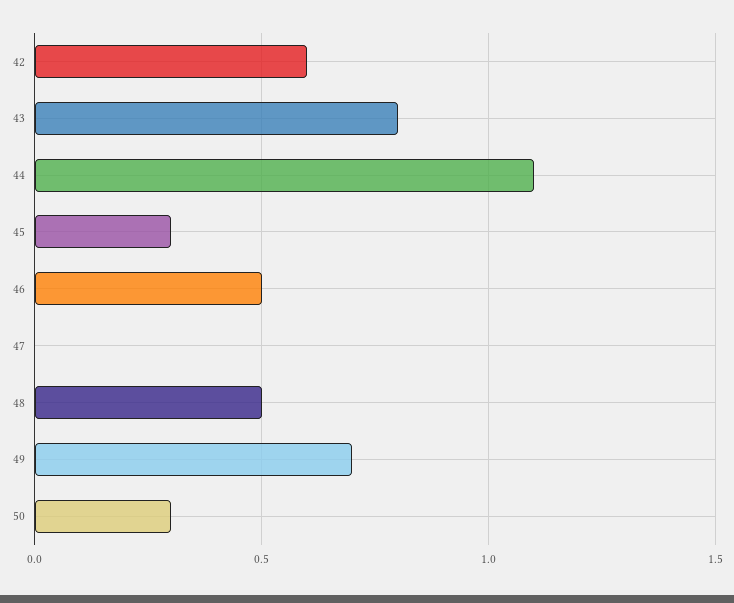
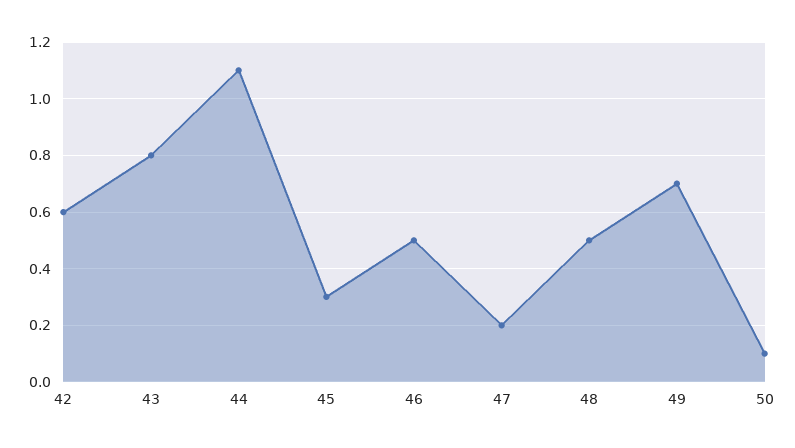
  {
    "42": 0.6,
    "43": 0.8,
    "44": 1.1,
    "45": 0.3,
    "46": 0.5,
-   "47": 0,
+   "47": 0.2,
    "48": 0.5,
    "49": 0.7,
-   "50": 0.3
+   "50": 0.1
  }

